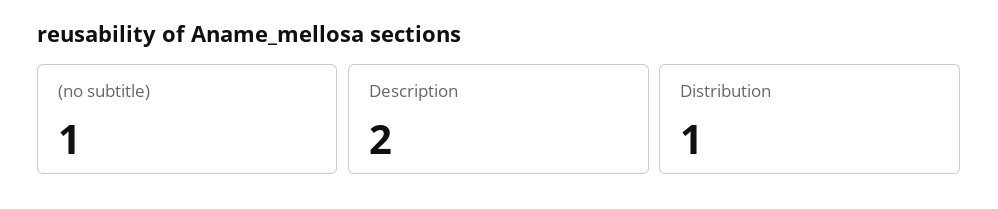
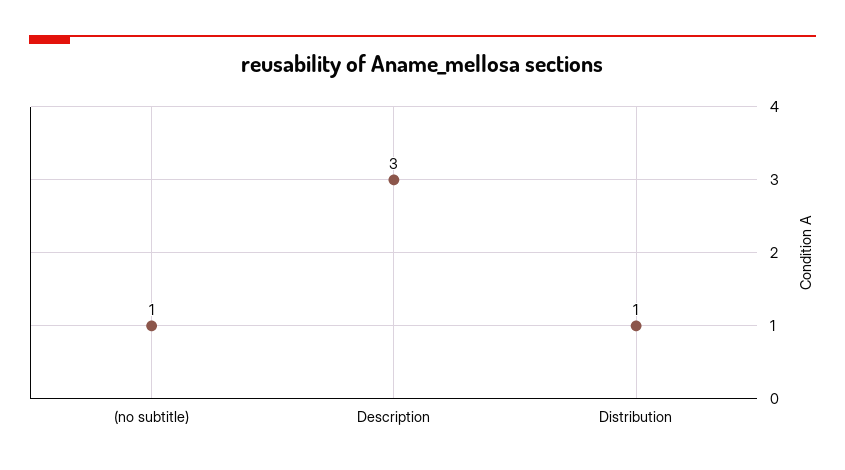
  {
    "(no subtitle)": 1,
-   "Description": 2,
+   "Description": 3,
    "Distribution": 1
  }

